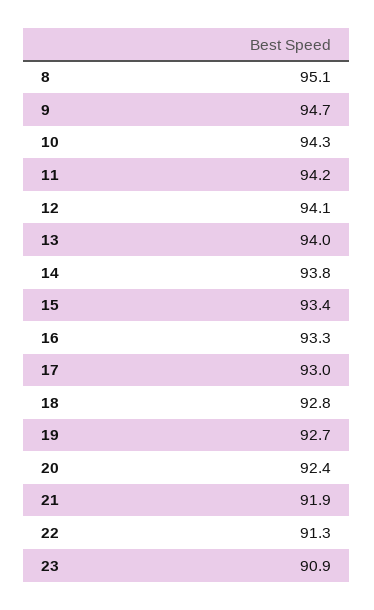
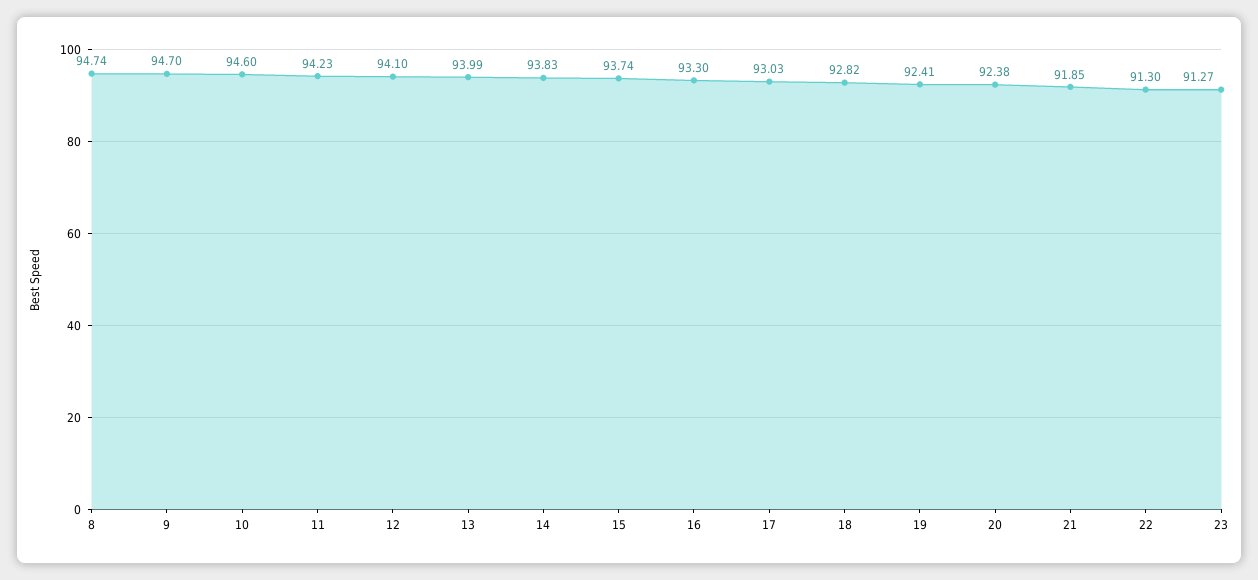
  {
-   "8": 95.1,
+   "8": 94.74,
    "9": 94.7,
-   "10": 94.3,
+   "10": 94.6,
    "11": 94.23,
    "12": 94.1,
    "13": 93.99,
    "14": 93.83,
-   "15": 93.4,
+   "15": 93.74,
    "16": 93.3,
    "17": 93.03,
    "18": 92.82,
-   "19": 92.7,
+   "19": 92.41,
    "20": 92.38,
    "21": 91.85,
    "22": 91.3,
-   "23": 90.9
+   "23": 91.27
  }

